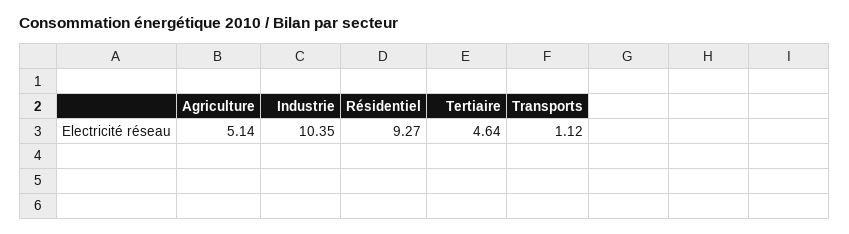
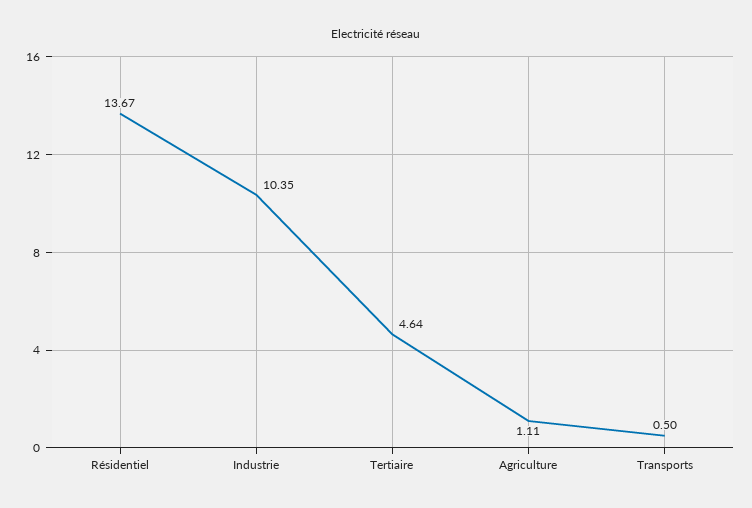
  {
-   "Agriculture": 5.14,
+   "Agriculture": 1.11,
    "Industrie": 10.35,
-   "Résidentiel": 9.27,
+   "Résidentiel": 13.67,
    "Tertiaire": 4.64,
-   "Transports": 1.12
+   "Transports": 0.5
  }

